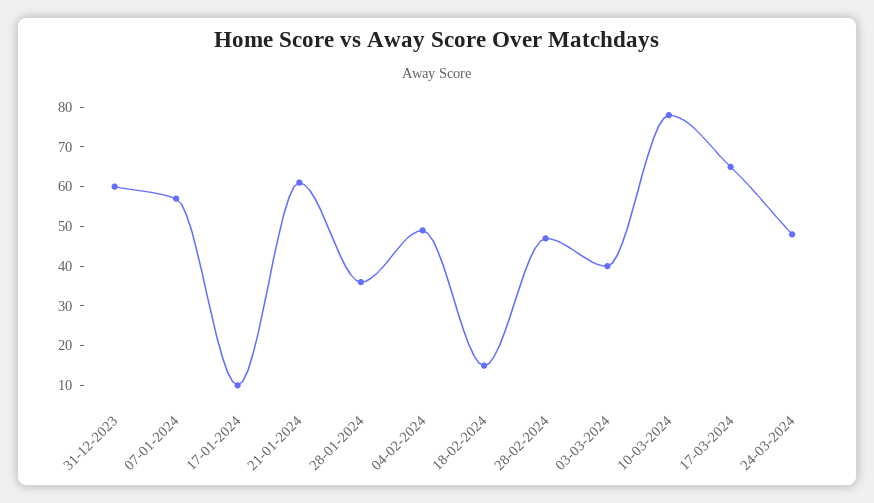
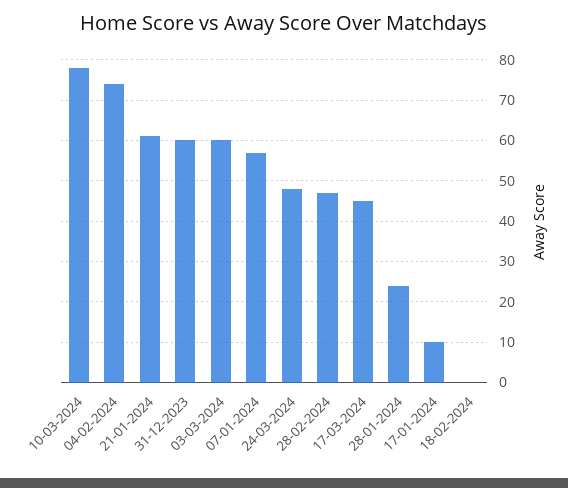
  {
    "31-12-2023": 60,
    "07-01-2024": 55,
    "17-01-2024": 10,
    "21-01-2024": 60,
-   "28-01-2024": 35,
+   "28-01-2024": 25,
-   "04-02-2024": 50,
+   "04-02-2024": 75,
-   "18-02-2024": 15,
+   "18-02-2024": 0,
    "28-02-2024": 45,
-   "03-03-2024": 40,
+   "03-03-2024": 60,
    "10-03-2024": 80,
-   "17-03-2024": 65,
+   "17-03-2024": 45,
    "24-03-2024": 50
  }

